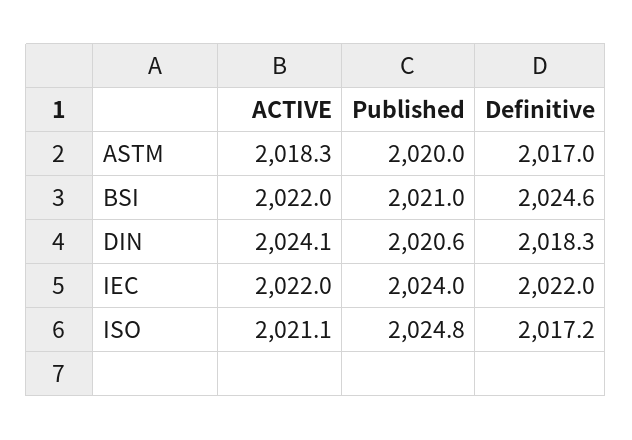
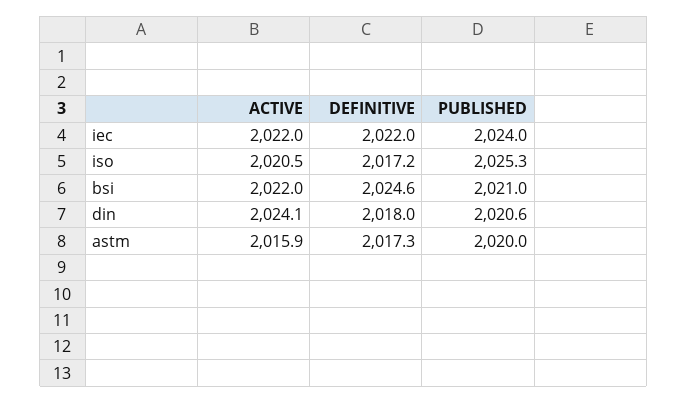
  {
    "ACTIVE": {
-     "ASTM": 2018.3,
+     "ASTM": 2015.9,
      "BSI": 2022,
      "DIN": 2024.1,
      "IEC": 2022,
-     "ISO": 2021.1
+     "ISO": 2020.5
    },
    "Published": {
      "ASTM": 2020,
      "BSI": 2021,
      "DIN": 2020.6,
      "IEC": 2024,
-     "ISO": 2024.8
+     "ISO": 2025.3
    },
    "Definitive": {
-     "ASTM": 2017,
+     "ASTM": 2017.3,
      "BSI": 2024.6,
-     "DIN": 2018.3,
+     "DIN": 2018,
      "IEC": 2022,
      "ISO": 2017.2
    }
  }

